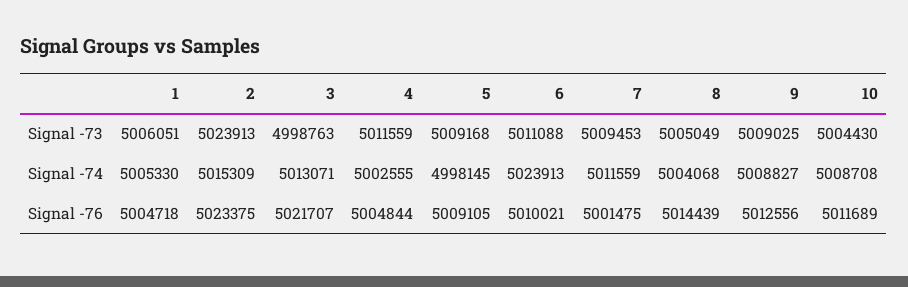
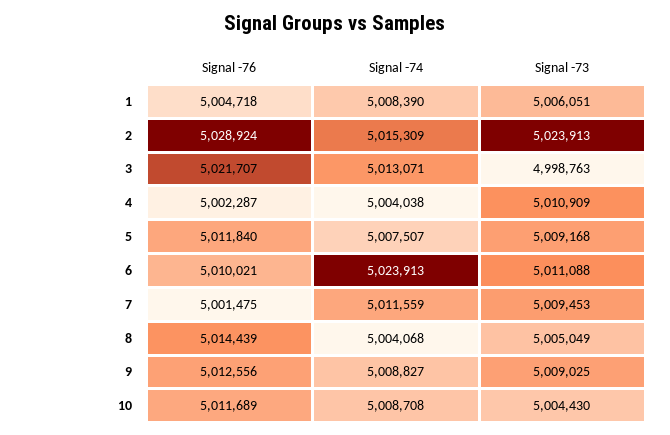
  {
    "1": {
      "Signal -73": 5006051,
-     "Signal -74": 5005330,
+     "Signal -74": 5008390,
      "Signal -76": 5004718
    },
    "2": {
      "Signal -73": 5023913,
      "Signal -74": 5015309,
-     "Signal -76": 5023375
+     "Signal -76": 5028924
    },
    "3": {
      "Signal -73": 4998763,
      "Signal -74": 5013071,
      "Signal -76": 5021707
    },
    "4": {
-     "Signal -73": 5011559,
+     "Signal -73": 5010909,
-     "Signal -74": 5002555,
+     "Signal -74": 5004038,
-     "Signal -76": 5004844
+     "Signal -76": 5002287
    },
    "5": {
      "Signal -73": 5009168,
-     "Signal -74": 4998145,
+     "Signal -74": 5007507,
-     "Signal -76": 5009105
+     "Signal -76": 5011840
    },
    "6": {
      "Signal -73": 5011088,
      "Signal -74": 5023913,
      "Signal -76": 5010021
    },
    "7": {
      "Signal -73": 5009453,
      "Signal -74": 5011559,
      "Signal -76": 5001475
    },
    "8": {
      "Signal -73": 5005049,
      "Signal -74": 5004068,
      "Signal -76": 5014439
    },
    "9": {
      "Signal -73": 5009025,
      "Signal -74": 5008827,
      "Signal -76": 5012556
    },
    "10": {
      "Signal -73": 5004430,
      "Signal -74": 5008708,
      "Signal -76": 5011689
    }
  }

